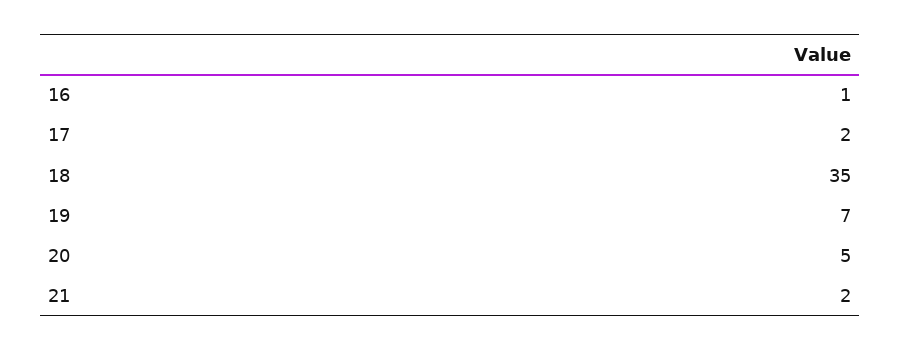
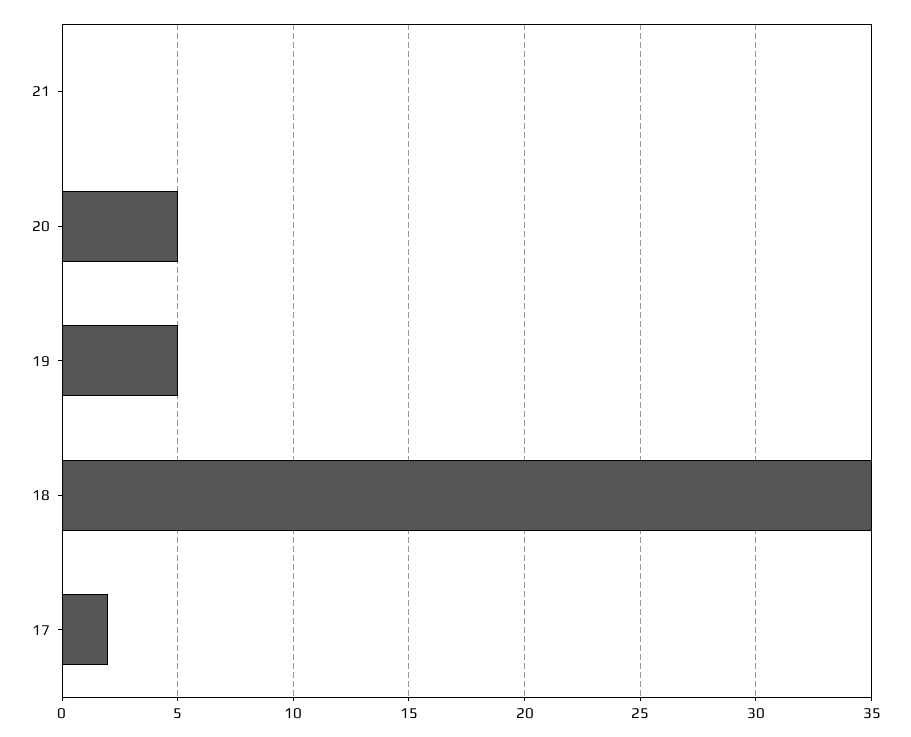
  {
-   "16": 1,
    "17": 2,
    "18": 35,
-   "19": 7,
+   "19": 5,
    "20": 5,
-   "21": 2
+   "21": 0
  }

